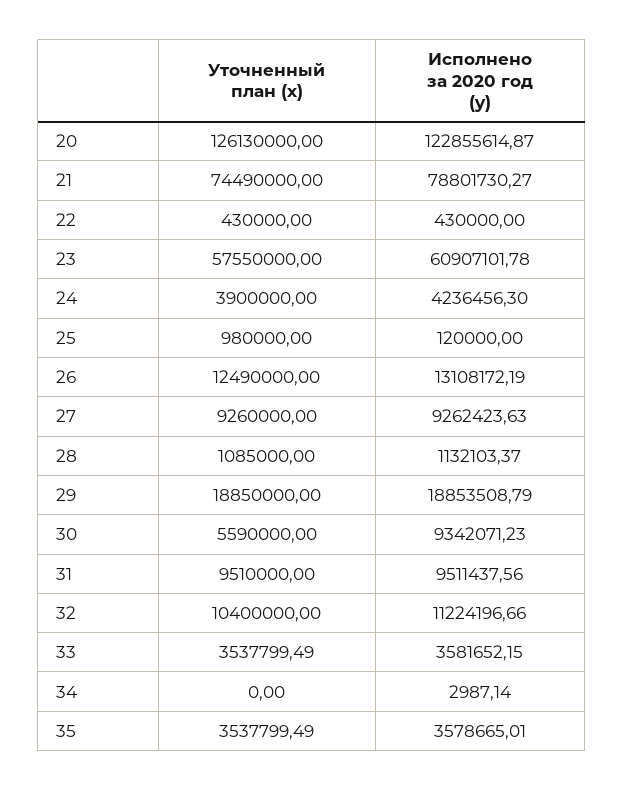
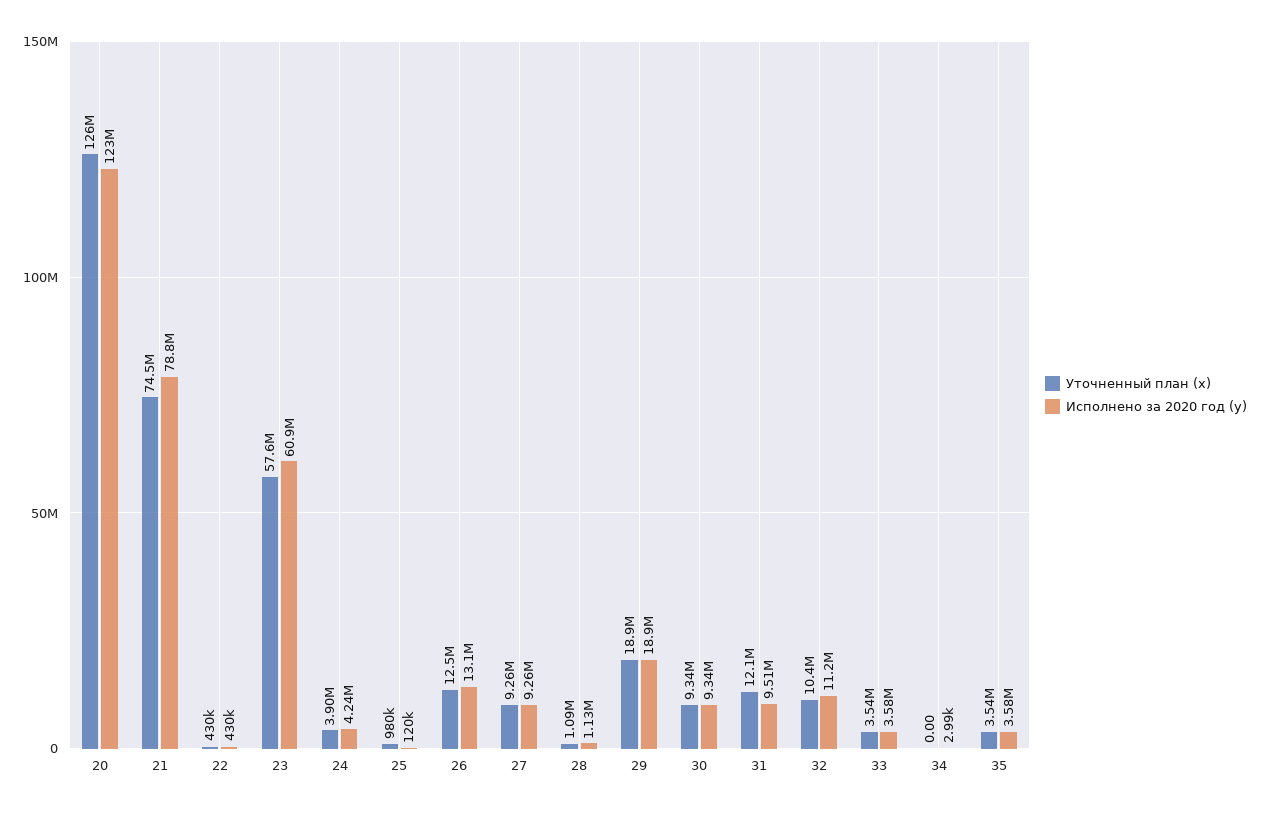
  {
    "Уточненный план (x)": {
      "20": 126130000,
      "21": 74490000,
      "22": 430000,
      "23": 57550000,
      "24": 3900000,
      "25": 980000,
      "26": 12490000,
      "27": 9260000,
      "28": 1085000,
      "29": 18850000,
-     "30": 5590000,
+     "30": 9340000,
-     "31": 9510000,
+     "31": 12100000,
      "32": 10400000,
      "33": 3537799.49,
      "34": 0,
      "35": 3537799.49
    },
    "Исполнено за 2020 год (y)": {
      "20": 122855614.87,
      "21": 78801730.27,
      "22": 430000,
      "23": 60907101.78,
      "24": 4236456.3,
      "25": 120000,
      "26": 13108172.19,
      "27": 9262423.63,
      "28": 1132103.37,
      "29": 18853508.79,
      "30": 9342071.23,
      "31": 9511437.56,
      "32": 11224196.66,
      "33": 3581652.15,
      "34": 2987.14,
      "35": 3578665.01
    }
  }

